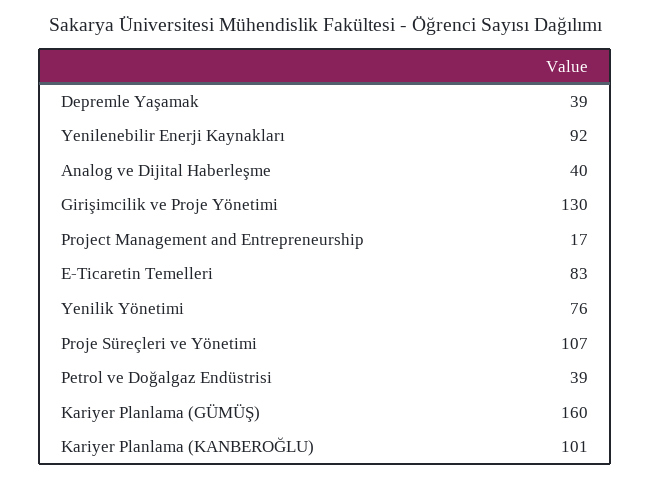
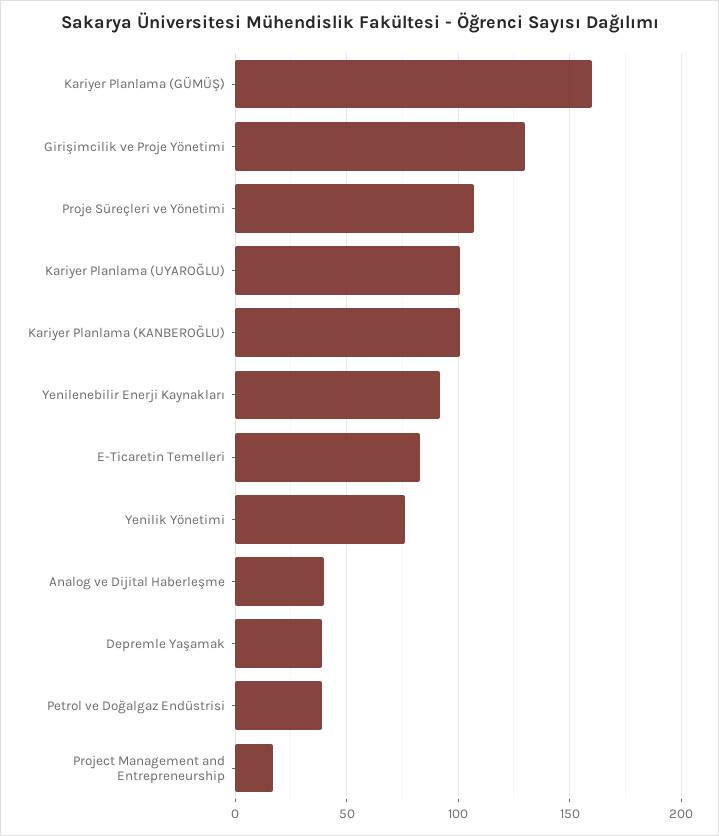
  {
    "Depremle Yaşamak": 39,
    "Yenilenebilir Enerji Kaynakları": 92,
    "Analog ve Dijital Haberleşme": 40,
    "Girişimcilik ve Proje Yönetimi": 130,
    "Project Management and Entrepreneurship": 17,
    "E-Ticaretin Temelleri": 83,
    "Yenilik Yönetimi": 76,
    "Proje Süreçleri ve Yönetimi": 107,
    "Petrol ve Doğalgaz Endüstrisi": 39,
    "Kariyer Planlama (GÜMÜŞ)": 160,
-   "Kariyer Planlama (KANBEROĞLU)": 101
+   "Kariyer Planlama (KANBEROĞLU)": 101,
+   "Kariyer Planlama (UYAROĞLU)": 100
  }

